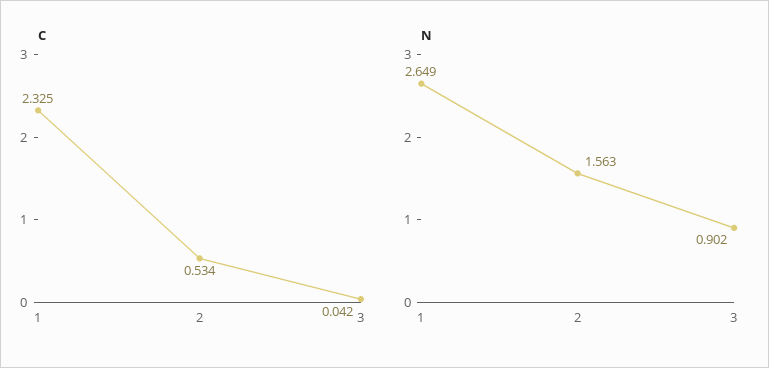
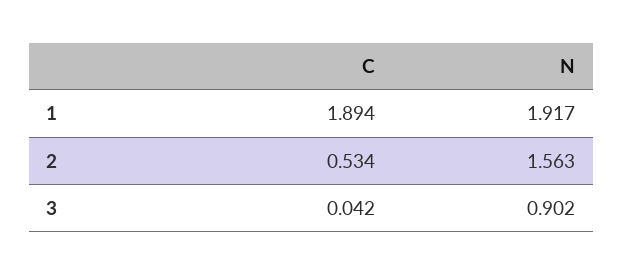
  {
    "C": {
-     "1": 2.325,
+     "1": 1.894,
      "2": 0.534,
      "3": 0.042
    },
    "N": {
-     "1": 2.649,
+     "1": 1.917,
      "2": 1.563,
      "3": 0.902
    }
  }

